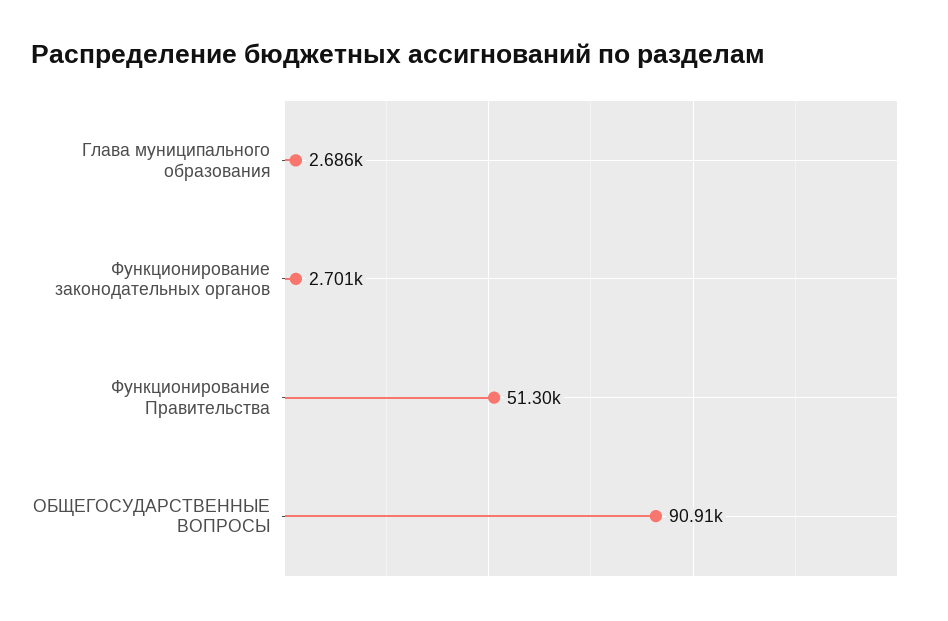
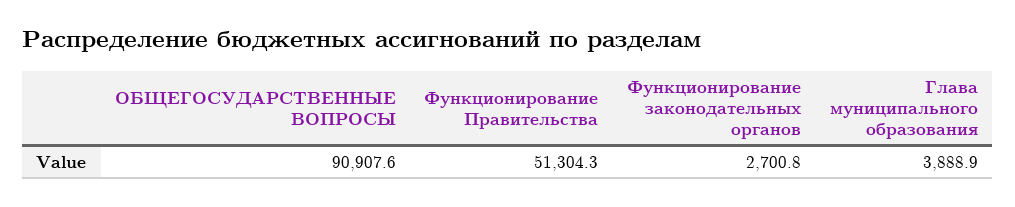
  {
-   "Глава муниципального образования": 2686,
+   "Глава муниципального образования": 3888.9,
    "Функционирование законодательных органов": 2700.8,
    "Функционирование Правительства": 51304.3,
    "ОБЩЕГОСУДАРСТВЕННЫЕ ВОПРОСЫ": 90907.6
  }

